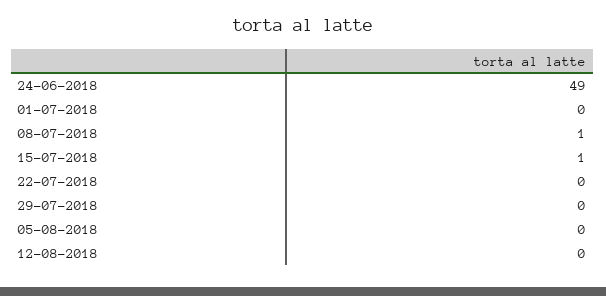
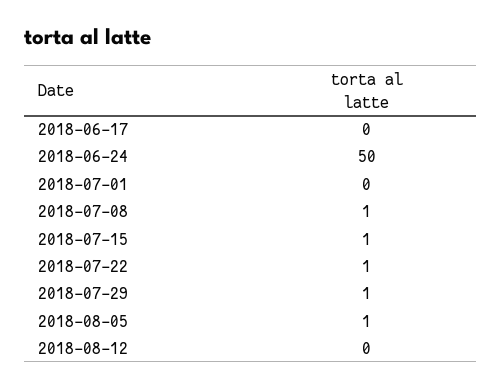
  {
-   "24-06-2018": 49,
+   "24-06-2018": 50,
    "01-07-2018": 0,
    "08-07-2018": 1,
    "15-07-2018": 1,
-   "22-07-2018": 0,
+   "22-07-2018": 1,
-   "29-07-2018": 0,
+   "29-07-2018": 1,
-   "05-08-2018": 0,
+   "05-08-2018": 1,
-   "12-08-2018": 0
+   "12-08-2018": 0,
+   "2018-06-17": 0
  }

